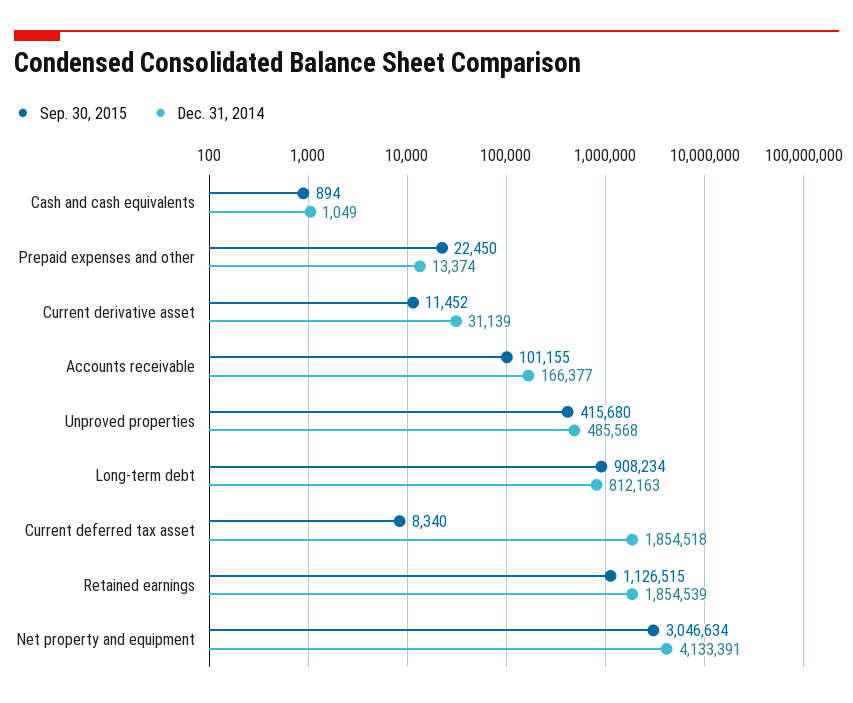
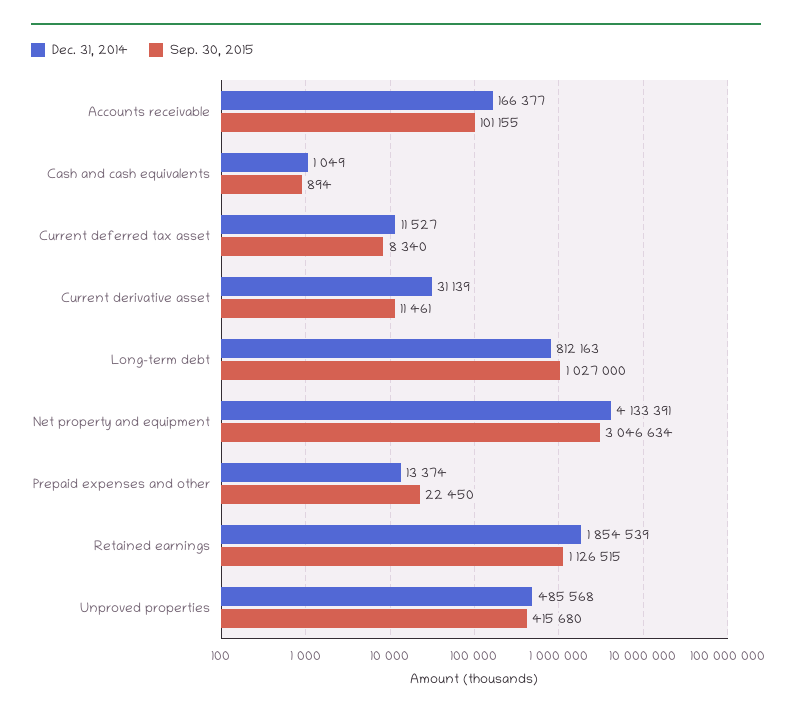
  {
    "Sep. 30, 2015": {
      "Cash and cash equivalents": 894,
      "Prepaid expenses and other": 22450,
-     "Current derivative asset": 11452,
+     "Current derivative asset": 11461,
      "Accounts receivable": 101155,
      "Unproved properties": 415680,
-     "Long-term debt": 908234,
+     "Long-term debt": 1027000,
      "Current deferred tax asset": 8340,
      "Retained earnings": 1126515,
      "Net property and equipment": 3046634
    },
    "Dec. 31, 2014": {
      "Cash and cash equivalents": 1049,
      "Prepaid expenses and other": 13374,
      "Current derivative asset": 31139,
      "Accounts receivable": 166377,
      "Unproved properties": 485568,
      "Long-term debt": 812163,
-     "Current deferred tax asset": 1854518,
+     "Current deferred tax asset": 11527,
      "Retained earnings": 1854539,
      "Net property and equipment": 4133391
    }
  }

